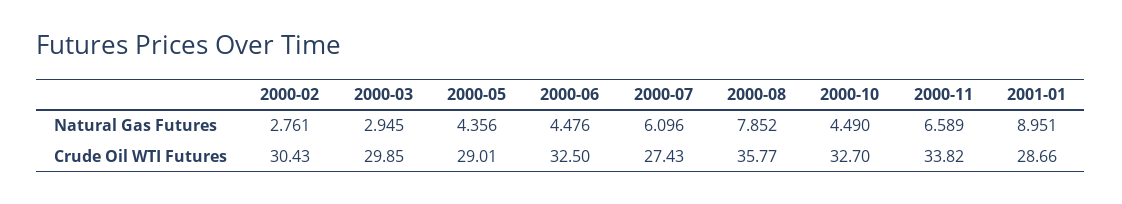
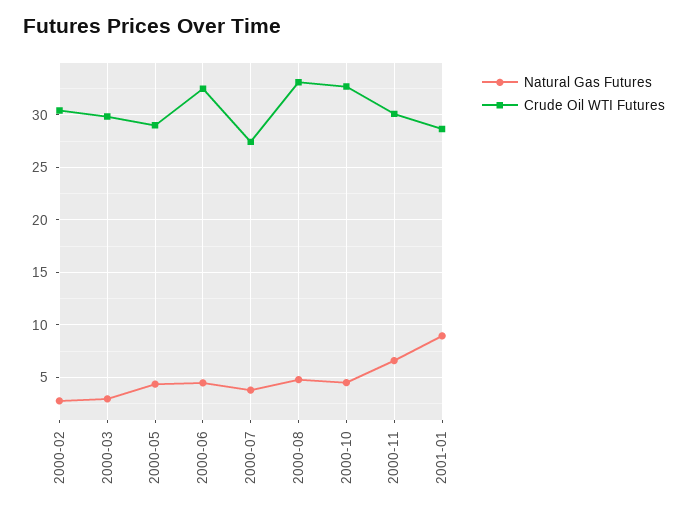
  {
    "Natural Gas Futures": {
      "2000-02": 2.761,
      "2000-03": 2.945,
      "2000-05": 4.356,
      "2000-06": 4.476,
-     "2000-07": 6.096,
+     "2000-07": 4,
-     "2000-08": 7.852,
+     "2000-08": 5,
      "2000-10": 4.49,
      "2000-11": 6.589,
      "2001-01": 8.951
    },
    "Crude Oil WTI Futures": {
      "2000-02": 30.43,
      "2000-03": 29.85,
      "2000-05": 29.01,
      "2000-06": 32.5,
      "2000-07": 27.43,
-     "2000-08": 35.77,
+     "2000-08": 33,
      "2000-10": 32.7,
-     "2000-11": 33.82,
+     "2000-11": 30,
      "2001-01": 28.66
    }
  }

